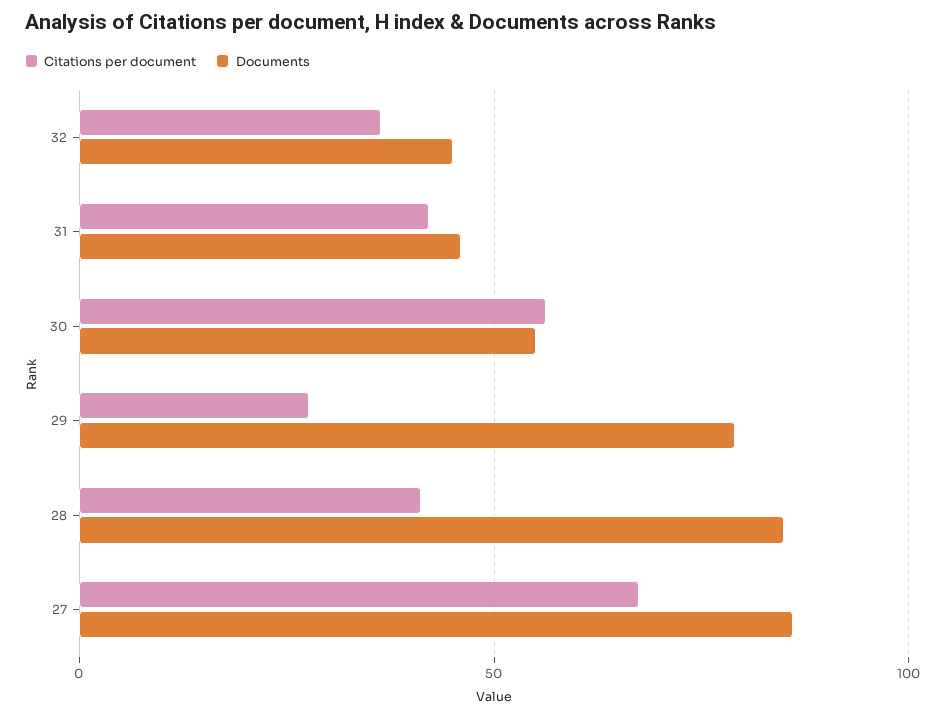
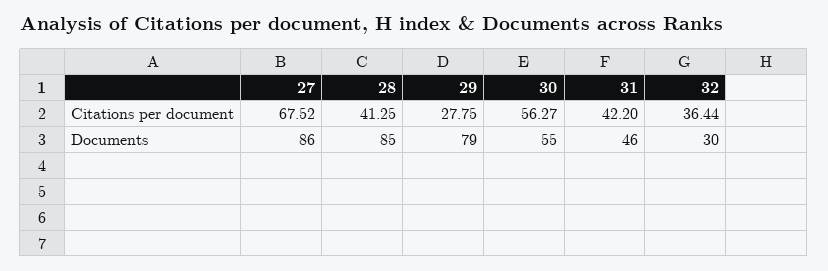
  {
    "Citations per document": {
      "32": 36.44,
      "31": 42.2,
      "30": 56.27,
      "29": 27.75,
      "28": 41.25,
      "27": 67.52
    },
    "Documents": {
-     "32": 45,
+     "32": 30,
      "31": 46,
      "30": 55,
      "29": 79,
      "28": 85,
      "27": 86
    }
  }

